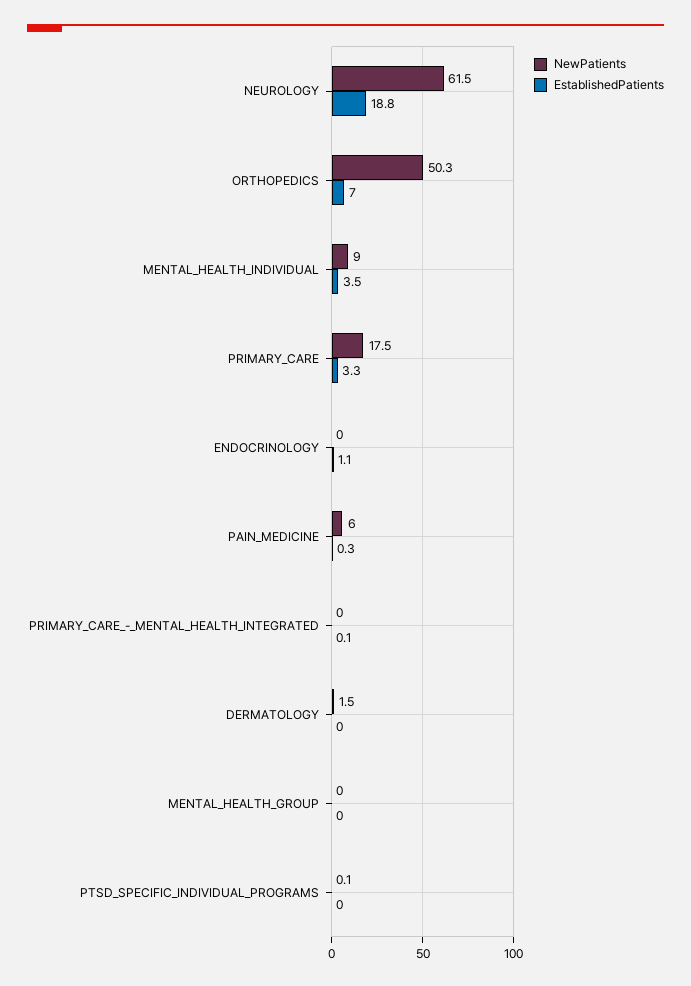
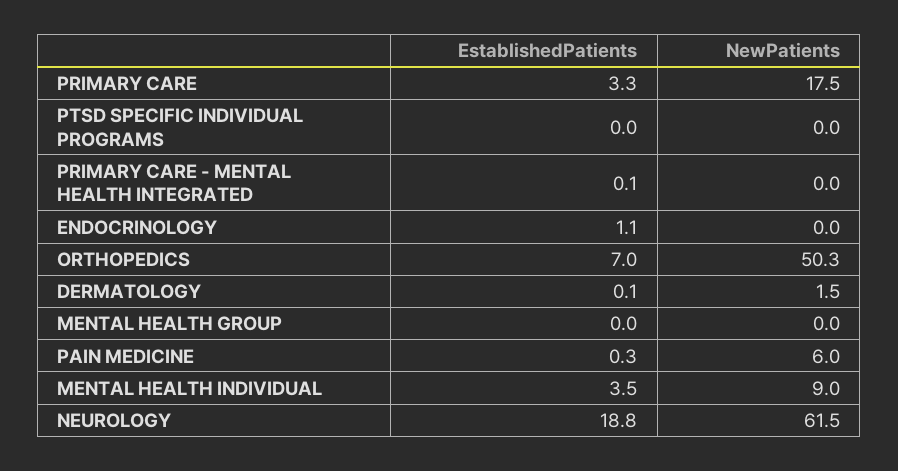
  {
    "NewPatients": {
      "NEUROLOGY": 61.5,
      "ORTHOPEDICS": 50.3,
      "MENTAL_HEALTH_INDIVIDUAL": 9,
      "PRIMARY_CARE": 17.5,
      "ENDOCRINOLOGY": 0,
      "PAIN_MEDICINE": 6,
      "PRIMARY_CARE_-_MENTAL_HEALTH_INTEGRATED": 0,
      "DERMATOLOGY": 1.5,
      "MENTAL_HEALTH_GROUP": 0,
-     "PTSD_SPECIFIC_INDIVIDUAL_PROGRAMS": 0.1
+     "PTSD_SPECIFIC_INDIVIDUAL_PROGRAMS": 0
    },
    "EstablishedPatients": {
      "NEUROLOGY": 18.8,
      "ORTHOPEDICS": 7,
      "MENTAL_HEALTH_INDIVIDUAL": 3.5,
      "PRIMARY_CARE": 3.3,
      "ENDOCRINOLOGY": 1.1,
      "PAIN_MEDICINE": 0.3,
      "PRIMARY_CARE_-_MENTAL_HEALTH_INTEGRATED": 0.1,
-     "DERMATOLOGY": 0,
+     "DERMATOLOGY": 0.1,
      "MENTAL_HEALTH_GROUP": 0,
      "PTSD_SPECIFIC_INDIVIDUAL_PROGRAMS": 0
    }
  }

